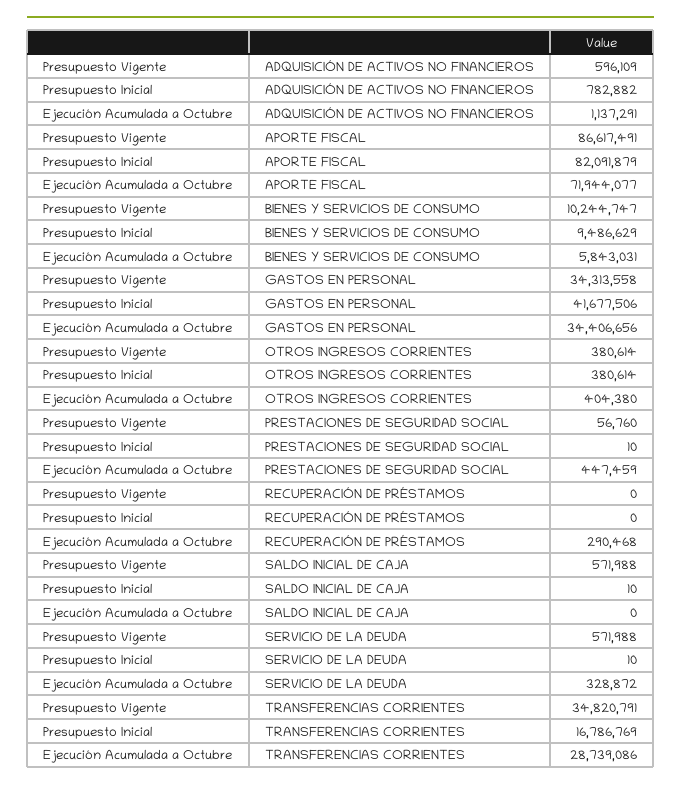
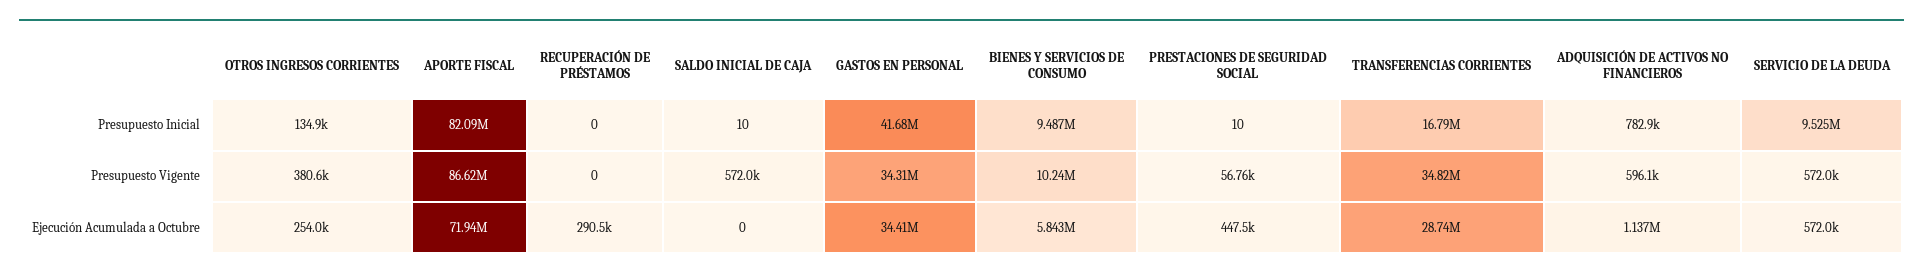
  {
    "Presupuesto Vigente": {
      "ADQUISICIÓN DE ACTIVOS NO FINANCIEROS": 596109,
      "APORTE FISCAL": 86617491,
      "BIENES Y SERVICIOS DE CONSUMO": 10244747,
      "GASTOS EN PERSONAL": 34313558,
      "OTROS INGRESOS CORRIENTES": 380614,
      "PRESTACIONES DE SEGURIDAD SOCIAL": 56760,
      "RECUPERACIÓN DE PRÉSTAMOS": 0,
      "SALDO INICIAL DE CAJA": 571988,
      "SERVICIO DE LA DEUDA": 571988,
      "TRANSFERENCIAS CORRIENTES": 34820791
    },
    "Presupuesto Inicial": {
      "ADQUISICIÓN DE ACTIVOS NO FINANCIEROS": 782882,
      "APORTE FISCAL": 82091879,
      "BIENES Y SERVICIOS DE CONSUMO": 9486629,
      "GASTOS EN PERSONAL": 41677506,
-     "OTROS INGRESOS CORRIENTES": 380614,
+     "OTROS INGRESOS CORRIENTES": 134900,
      "PRESTACIONES DE SEGURIDAD SOCIAL": 10,
      "RECUPERACIÓN DE PRÉSTAMOS": 0,
      "SALDO INICIAL DE CAJA": 10,
-     "SERVICIO DE LA DEUDA": 10,
+     "SERVICIO DE LA DEUDA": 9525000,
      "TRANSFERENCIAS CORRIENTES": 16786769
    },
    "Ejecución Acumulada a Octubre": {
      "ADQUISICIÓN DE ACTIVOS NO FINANCIEROS": 1137291,
      "APORTE FISCAL": 71944077,
      "BIENES Y SERVICIOS DE CONSUMO": 5843031,
      "GASTOS EN PERSONAL": 34406656,
-     "OTROS INGRESOS CORRIENTES": 404380,
+     "OTROS INGRESOS CORRIENTES": 254000,
      "PRESTACIONES DE SEGURIDAD SOCIAL": 447459,
      "RECUPERACIÓN DE PRÉSTAMOS": 290468,
      "SALDO INICIAL DE CAJA": 0,
-     "SERVICIO DE LA DEUDA": 328872,
+     "SERVICIO DE LA DEUDA": 572000,
      "TRANSFERENCIAS CORRIENTES": 28739086
    }
  }

